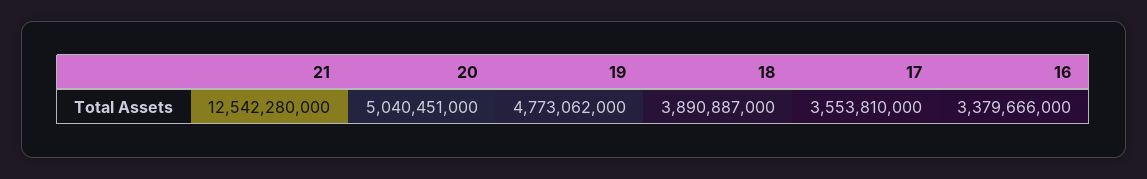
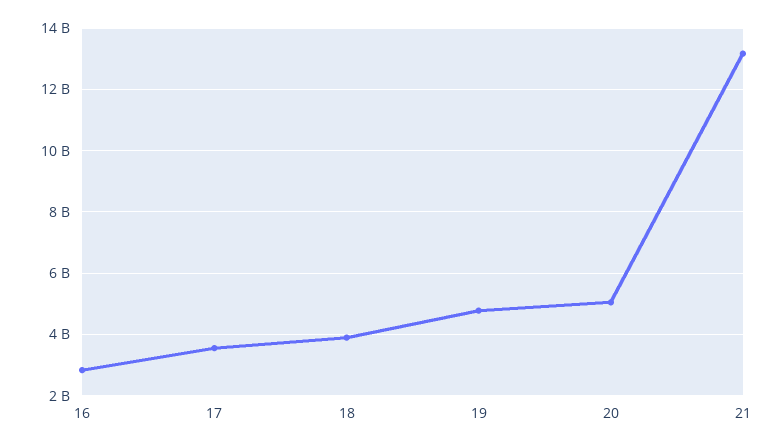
  {
-   "21": 12542280000,
+   "21": 13200000000,
    "20": 5040451000,
    "19": 4773062000,
    "18": 3890887000,
    "17": 3553810000,
-   "16": 3379666000
+   "16": 2800000000
  }

